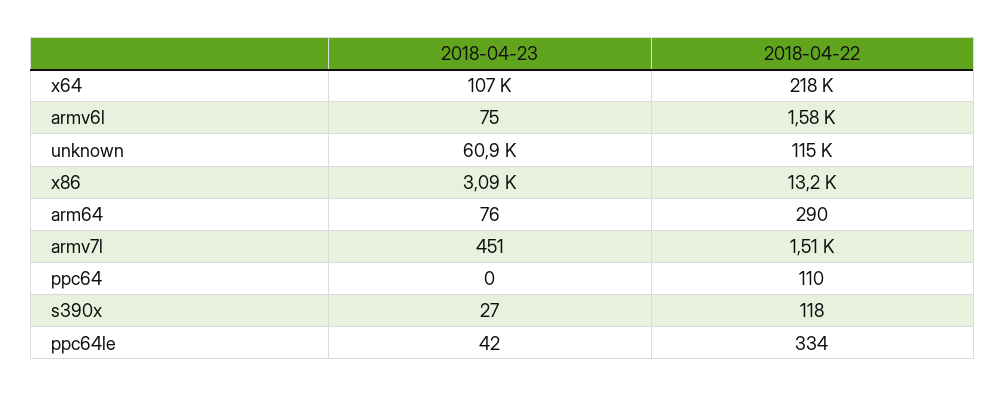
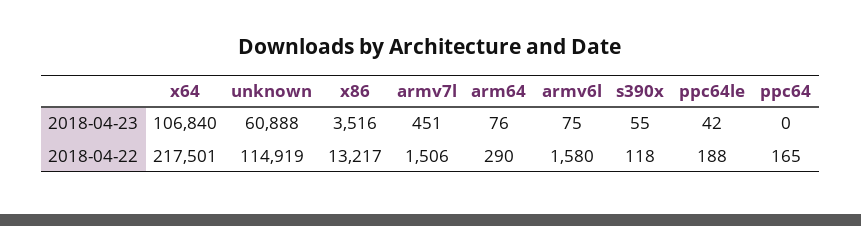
  {
    "2018-04-23": {
      "x64": 106840,
      "armv6l": 75,
      "unknown": 60888,
-     "x86": 3090,
+     "x86": 3516,
      "arm64": 76,
      "armv7l": 451,
      "ppc64": 0,
-     "s390x": 27,
+     "s390x": 55,
      "ppc64le": 42
    },
    "2018-04-22": {
      "x64": 217501,
      "armv6l": 1580,
      "unknown": 114919,
      "x86": 13217,
      "arm64": 290,
      "armv7l": 1506,
-     "ppc64": 110,
+     "ppc64": 165,
      "s390x": 118,
-     "ppc64le": 334
+     "ppc64le": 188
    }
  }

